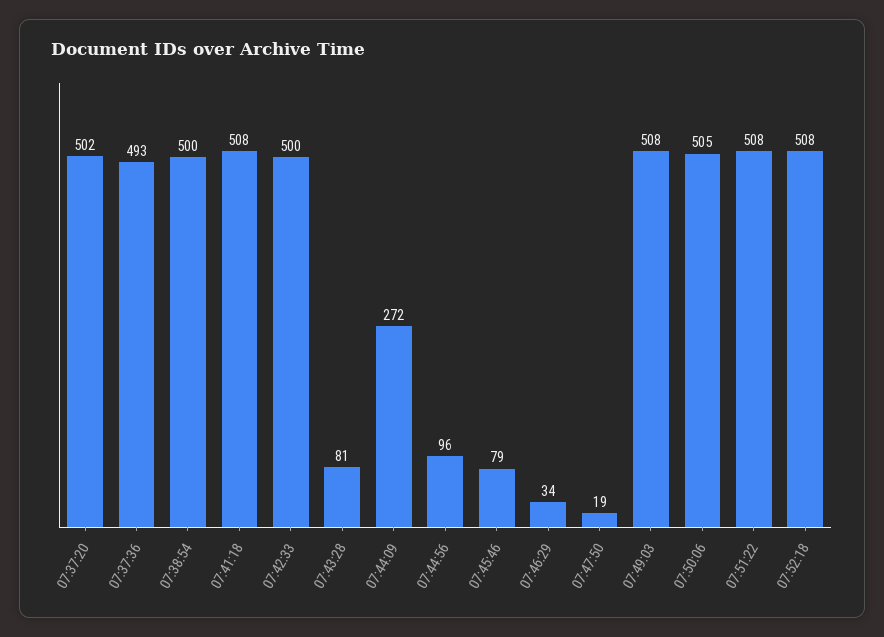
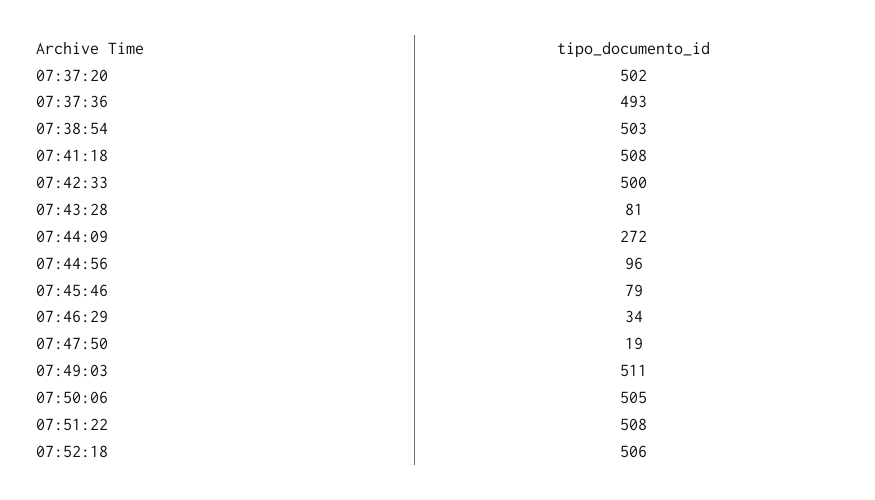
  {
    "07:37:20": 502,
    "07:37:36": 493,
-   "07:38:54": 500,
+   "07:38:54": 503,
    "07:41:18": 508,
    "07:42:33": 500,
    "07:43:28": 81,
    "07:44:09": 272,
    "07:44:56": 96,
    "07:45:46": 79,
    "07:46:29": 34,
    "07:47:50": 19,
-   "07:49:03": 508,
+   "07:49:03": 511,
    "07:50:06": 505,
    "07:51:22": 508,
-   "07:52:18": 508
+   "07:52:18": 506
  }

